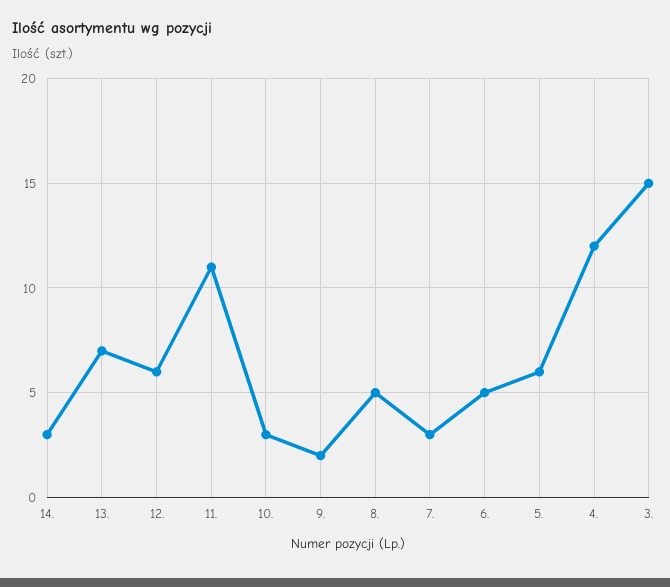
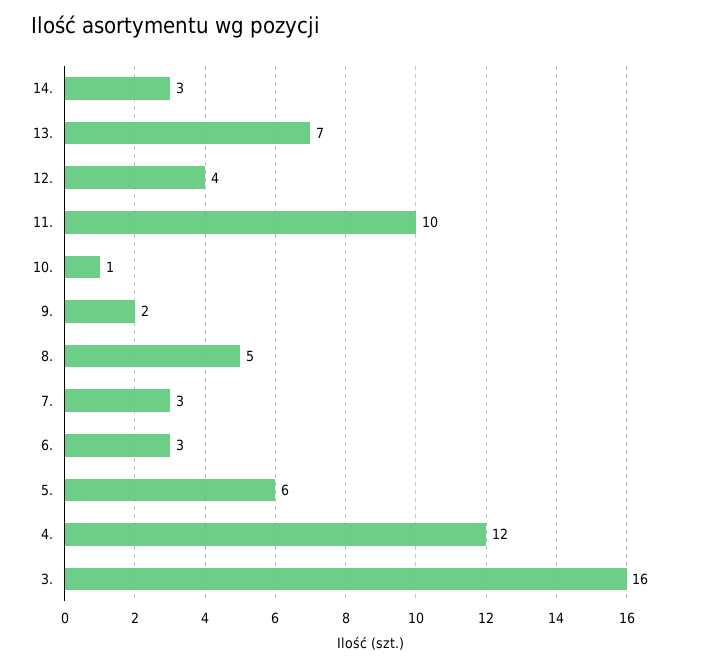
  {
    "14.": 3,
    "13.": 7,
-   "12.": 6,
+   "12.": 4,
-   "11.": 11,
+   "11.": 10,
-   "10.": 3,
+   "10.": 1,
    "9.": 2,
    "8.": 5,
    "7.": 3,
-   "6.": 5,
+   "6.": 3,
    "5.": 6,
    "4.": 12,
-   "3.": 15
+   "3.": 16
  }

